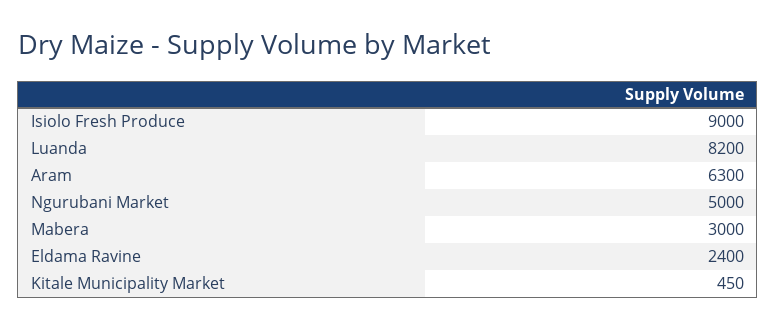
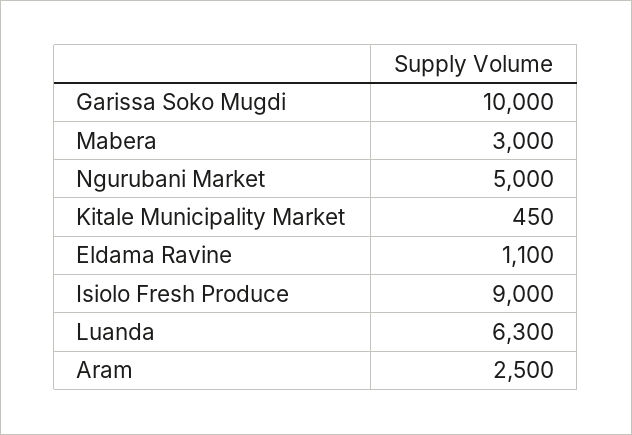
  {
    "Isiolo Fresh Produce": 9000,
-   "Luanda": 8200,
+   "Luanda": 6300,
-   "Aram": 6300,
+   "Aram": 2500,
    "Ngurubani Market": 5000,
    "Mabera": 3000,
-   "Eldama Ravine": 2400,
+   "Eldama Ravine": 1100,
-   "Kitale Municipality Market": 450
+   "Kitale Municipality Market": 450,
+   "Garissa Soko Mugdi": 10000
  }

